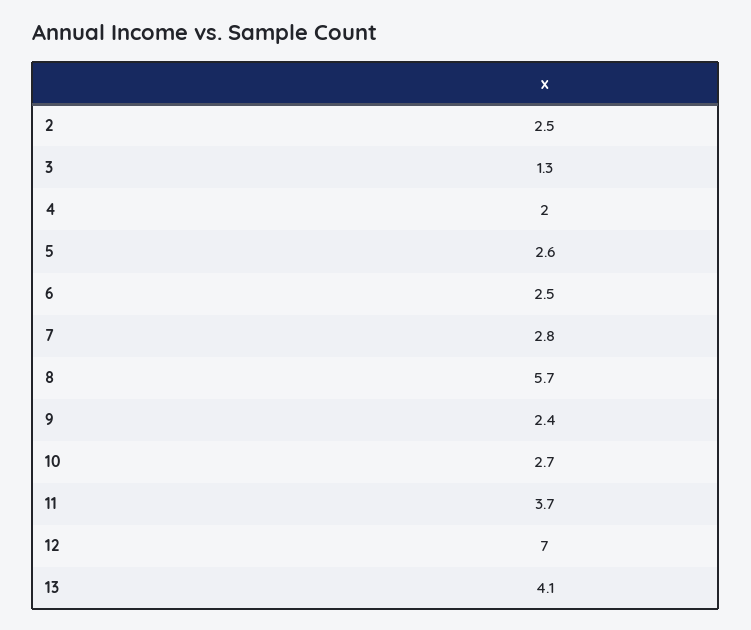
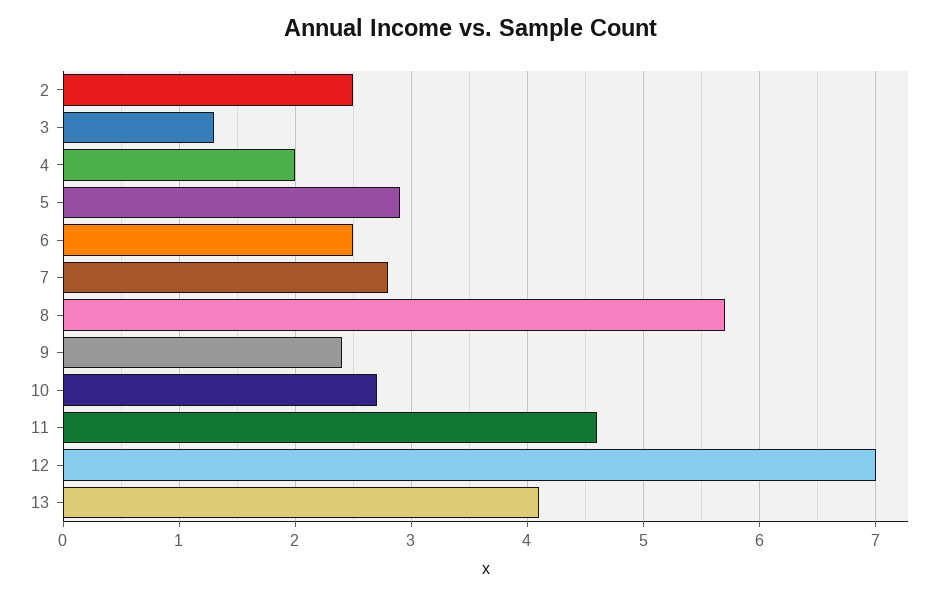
  {
    "2": 2.5,
    "3": 1.3,
    "4": 2,
-   "5": 2.6,
+   "5": 2.9,
    "6": 2.5,
    "7": 2.8,
    "8": 5.7,
    "9": 2.4,
    "10": 2.7,
-   "11": 3.7,
+   "11": 4.6,
    "12": 7,
    "13": 4.1
  }

